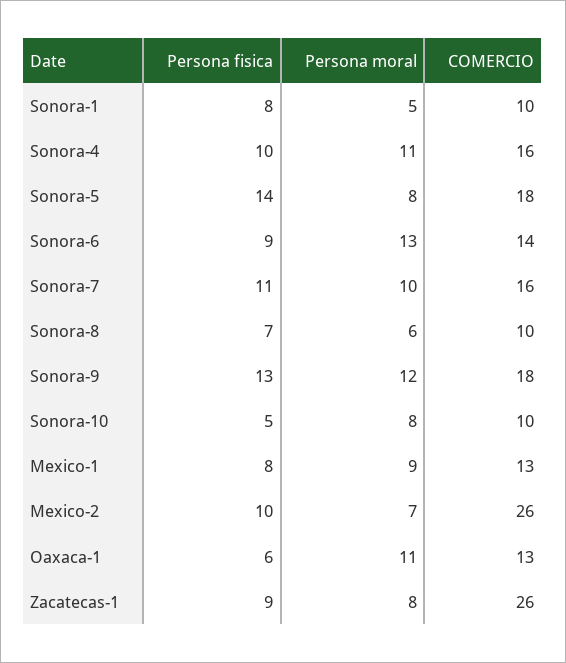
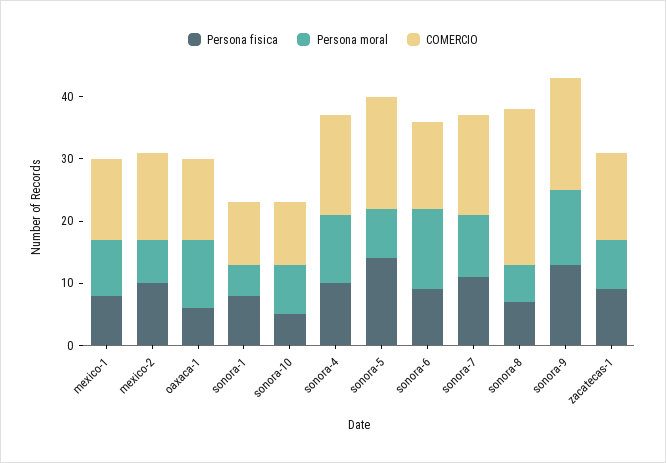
  {
    "Persona fisica": {
      "Sonora-1": 8,
      "Sonora-4": 10,
      "Sonora-5": 14,
      "Sonora-6": 9,
      "Sonora-7": 11,
      "Sonora-8": 7,
      "Sonora-9": 13,
      "Sonora-10": 5,
      "Mexico-1": 8,
      "Mexico-2": 10,
      "Oaxaca-1": 6,
      "Zacatecas-1": 9
    },
    "Persona moral": {
      "Sonora-1": 5,
      "Sonora-4": 11,
      "Sonora-5": 8,
      "Sonora-6": 13,
      "Sonora-7": 10,
      "Sonora-8": 6,
      "Sonora-9": 12,
      "Sonora-10": 8,
      "Mexico-1": 9,
      "Mexico-2": 7,
      "Oaxaca-1": 11,
      "Zacatecas-1": 8
    },
    "COMERCIO": {
      "Sonora-1": 10,
      "Sonora-4": 16,
      "Sonora-5": 18,
      "Sonora-6": 14,
      "Sonora-7": 16,
-     "Sonora-8": 10,
+     "Sonora-8": 25,
      "Sonora-9": 18,
      "Sonora-10": 10,
      "Mexico-1": 13,
-     "Mexico-2": 26,
+     "Mexico-2": 15,
      "Oaxaca-1": 13,
-     "Zacatecas-1": 26
+     "Zacatecas-1": 15
    }
  }

